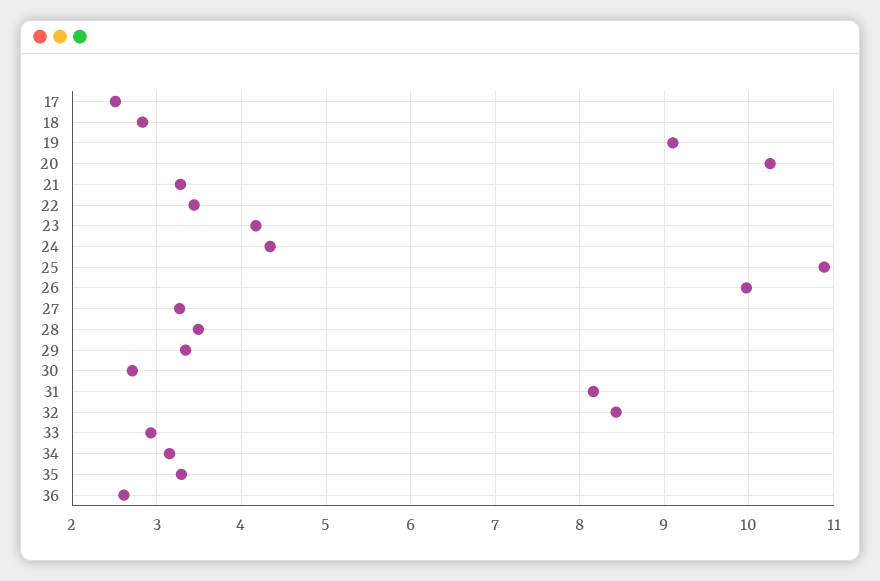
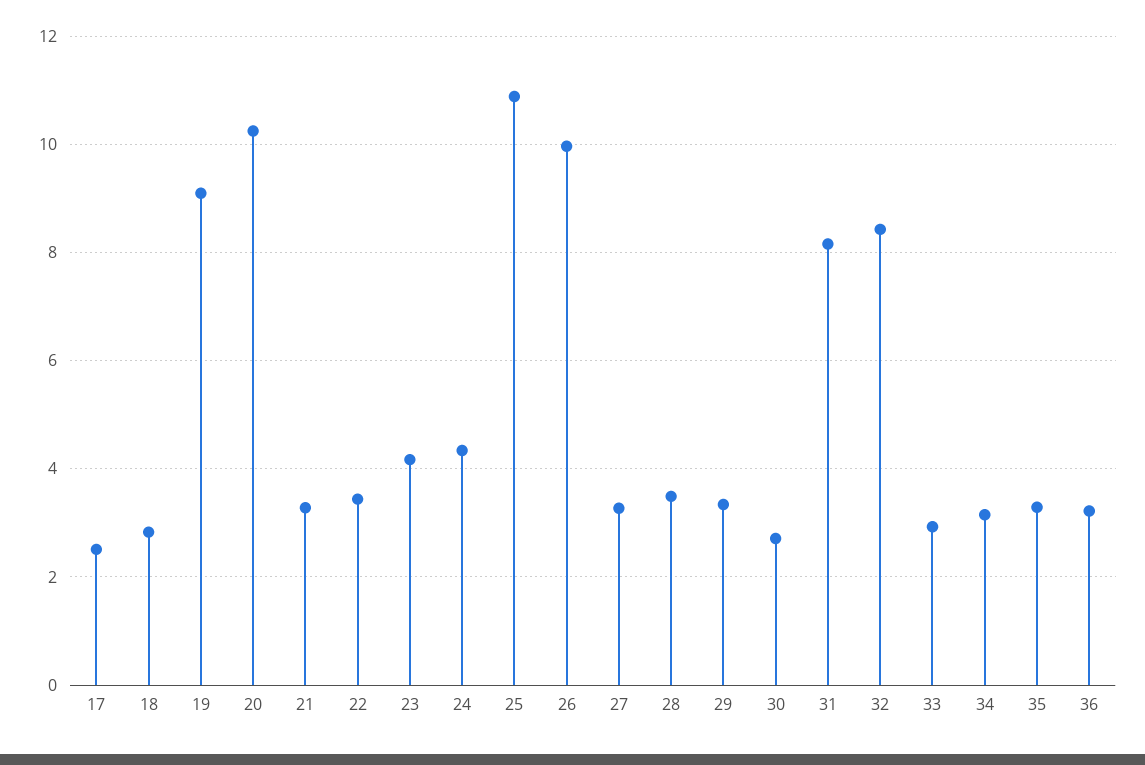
  {
    "17": 2.5,
    "18": 2.8,
    "19": 9.1,
    "20": 10.3,
    "21": 3.3,
    "22": 3.4,
    "23": 4.2,
    "24": 4.3,
    "25": 10.9,
    "26": 10,
    "27": 3.3,
    "28": 3.5,
    "29": 3.3,
    "30": 2.7,
    "31": 8.2,
    "32": 8.4,
    "33": 2.9,
    "34": 3.2,
    "35": 3.3,
-   "36": 2.6
+   "36": 3.2
  }

